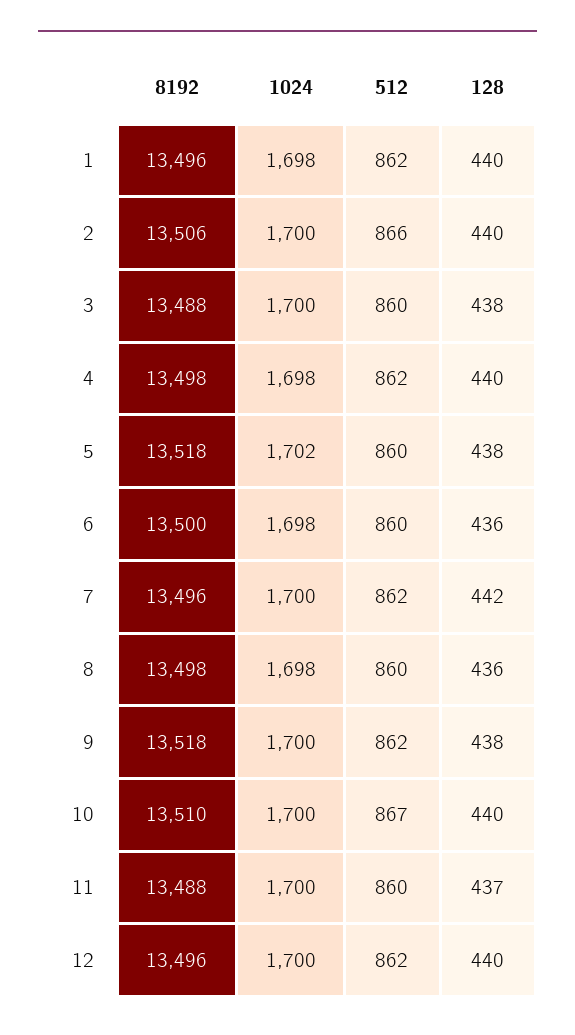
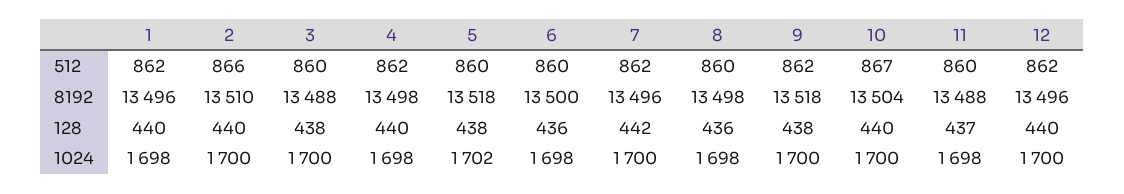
  {
    "8192": {
      "1": 13496,
-     "2": 13506,
+     "2": 13510,
      "3": 13488,
      "4": 13498,
      "5": 13518,
      "6": 13500,
      "7": 13496,
      "8": 13498,
      "9": 13518,
-     "10": 13510,
+     "10": 13504,
      "11": 13488,
      "12": 13496
    },
    "1024": {
      "1": 1698,
      "2": 1700,
      "3": 1700,
      "4": 1698,
      "5": 1702,
      "6": 1698,
      "7": 1700,
      "8": 1698,
      "9": 1700,
      "10": 1700,
-     "11": 1700,
+     "11": 1698,
      "12": 1700
    },
    "512": {
      "1": 862,
      "2": 866,
      "3": 860,
      "4": 862,
      "5": 860,
      "6": 860,
      "7": 862,
      "8": 860,
      "9": 862,
      "10": 867,
      "11": 860,
      "12": 862
    },
    "128": {
      "1": 440,
      "2": 440,
      "3": 438,
      "4": 440,
      "5": 438,
      "6": 436,
      "7": 442,
      "8": 436,
      "9": 438,
      "10": 440,
      "11": 437,
      "12": 440
    }
  }

